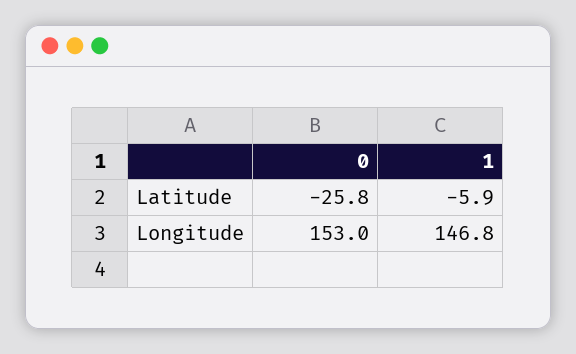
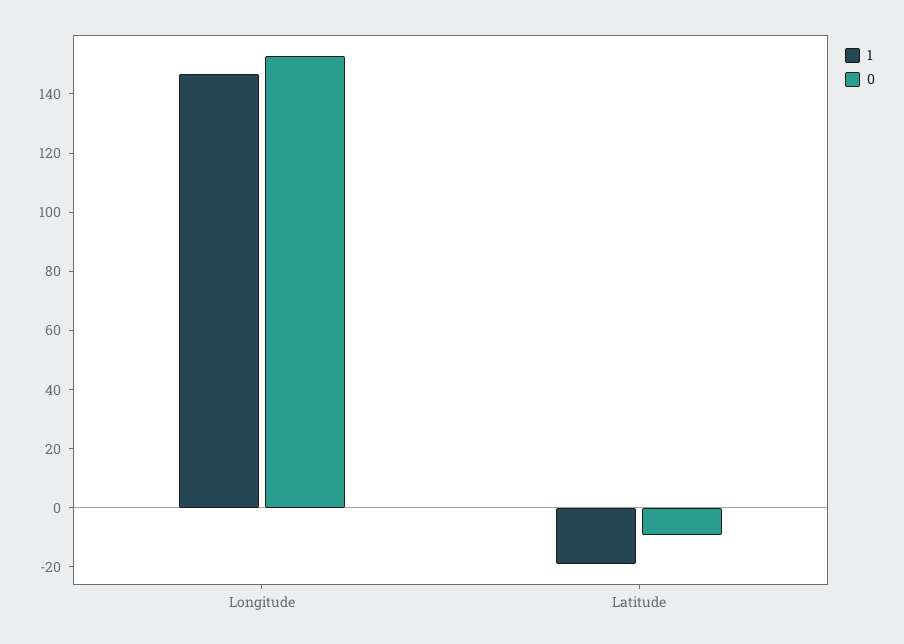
  {
    "0": {
-     "Latitude": -25.8,
+     "Latitude": -10,
      "Longitude": 153
    },
    "1": {
-     "Latitude": -5.9,
+     "Latitude": -20,
      "Longitude": 146.8
    }
  }

